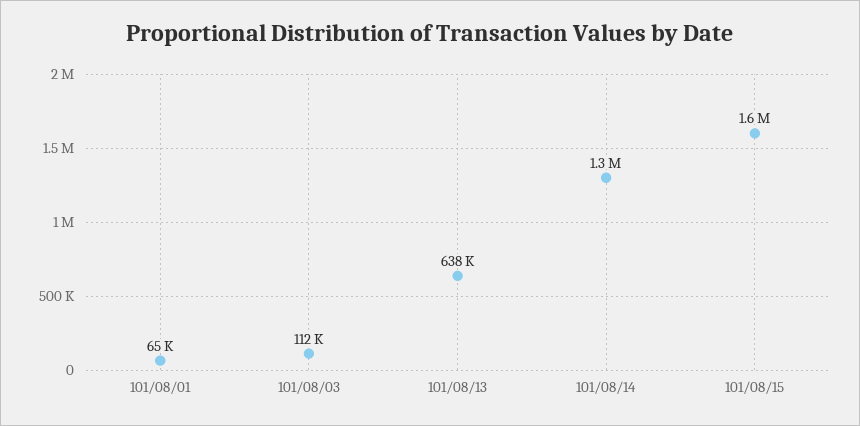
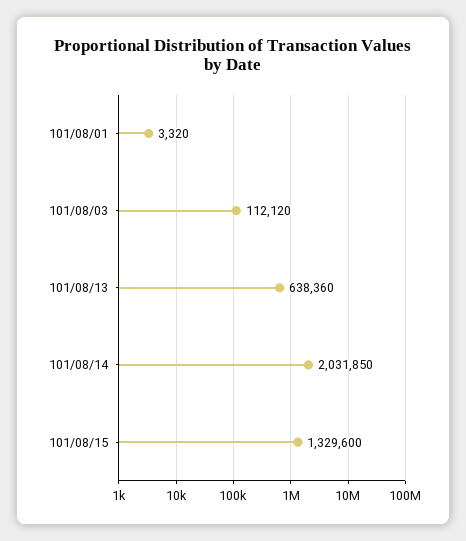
  {
-   "101/08/01": 65000,
+   "101/08/01": 3320,
    "101/08/03": 112120,
    "101/08/13": 638360,
-   "101/08/14": 1300000,
+   "101/08/14": 2031850,
-   "101/08/15": 1600000
+   "101/08/15": 1329600
  }

